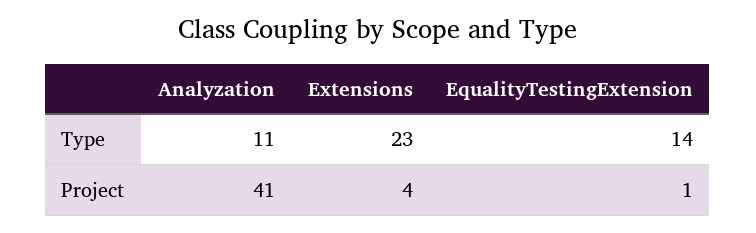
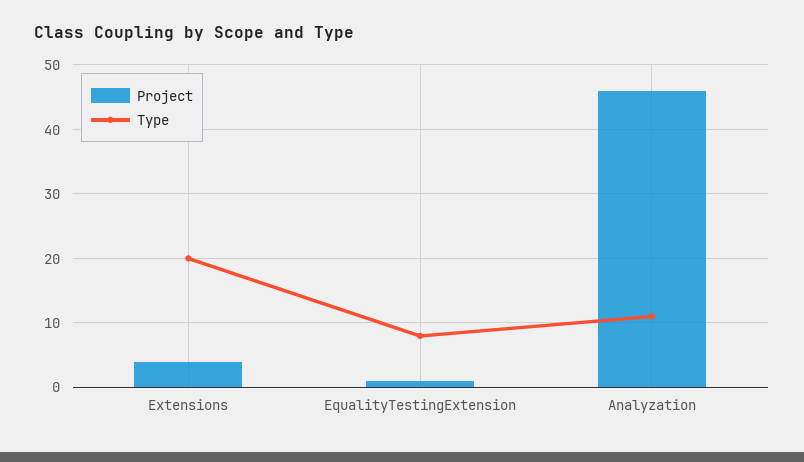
  {
    "Type": {
      "Analyzation": 11,
-     "Extensions": 23,
+     "Extensions": 20,
-     "EqualityTestingExtension": 14
+     "EqualityTestingExtension": 8
    },
    "Project": {
-     "Analyzation": 41,
+     "Analyzation": 46,
      "Extensions": 4,
      "EqualityTestingExtension": 1
    }
  }

